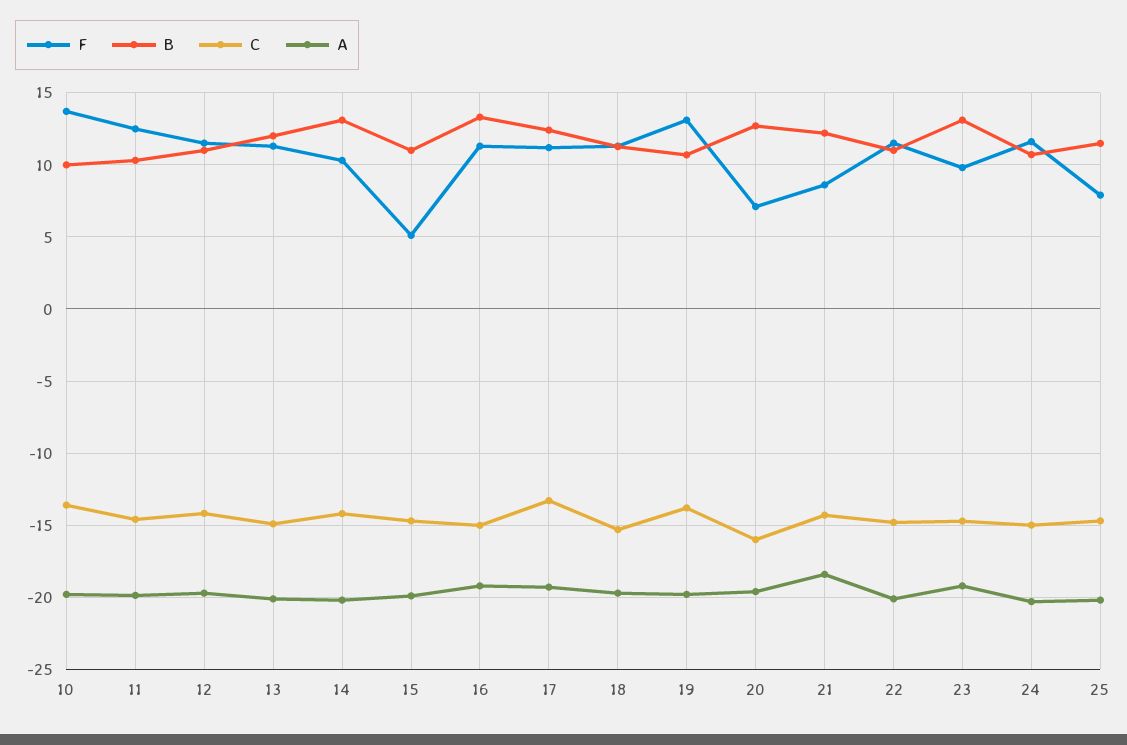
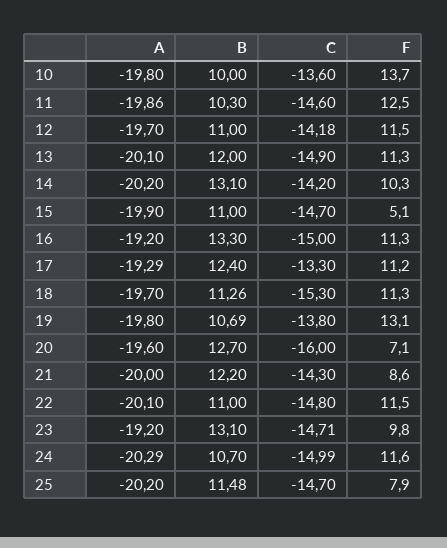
  {
    "F": {
      "10": 13.7,
      "11": 12.5,
      "12": 11.5,
      "13": 11.3,
      "14": 10.3,
      "15": 5.1,
      "16": 11.3,
      "17": 11.2,
      "18": 11.3,
      "19": 13.1,
      "20": 7.1,
      "21": 8.6,
      "22": 11.5,
      "23": 9.8,
      "24": 11.6,
      "25": 7.9
    },
    "B": {
      "10": 10,
      "11": 10.3,
      "12": 11,
      "13": 12,
      "14": 13.1,
      "15": 11,
      "16": 13.3,
      "17": 12.4,
      "18": 11.26,
      "19": 10.69,
      "20": 12.7,
      "21": 12.2,
      "22": 11,
      "23": 13.1,
      "24": 10.7,
      "25": 11.48
    },
    "C": {
      "10": -13.6,
      "11": -14.6,
      "12": -14.18,
      "13": -14.9,
      "14": -14.2,
      "15": -14.7,
      "16": -15,
      "17": -13.3,
      "18": -15.3,
      "19": -13.8,
      "20": -16,
      "21": -14.3,
      "22": -14.8,
      "23": -14.71,
      "24": -14.99,
      "25": -14.7
    },
    "A": {
      "10": -19.8,
      "11": -19.86,
      "12": -19.7,
      "13": -20.1,
      "14": -20.2,
      "15": -19.9,
      "16": -19.2,
      "17": -19.29,
      "18": -19.7,
      "19": -19.8,
      "20": -19.6,
-     "21": -18.5,
+     "21": -20,
      "22": -20.1,
      "23": -19.2,
      "24": -20.29,
      "25": -20.2
    }
  }

